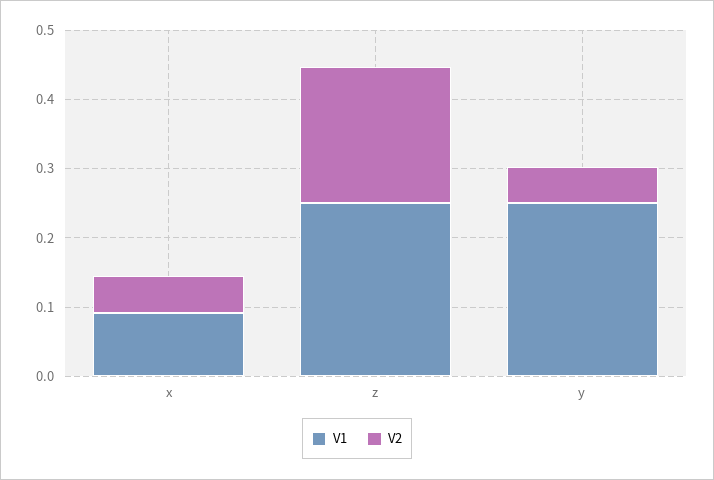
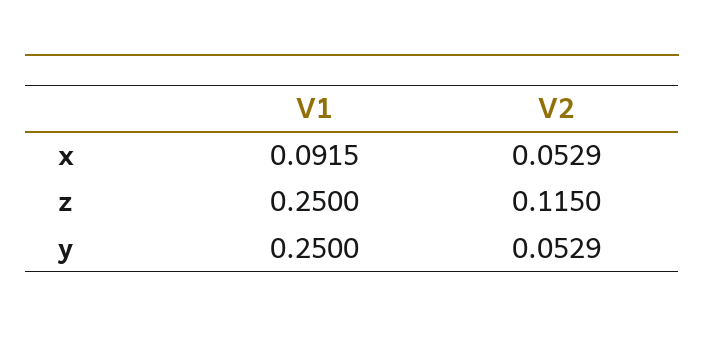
  {
    "V1": {
      "x": 0.0915,
      "z": 0.25,
      "y": 0.25
    },
    "V2": {
      "x": 0.0529,
-     "z": 0.2,
+     "z": 0.115,
      "y": 0.0529
    }
  }

